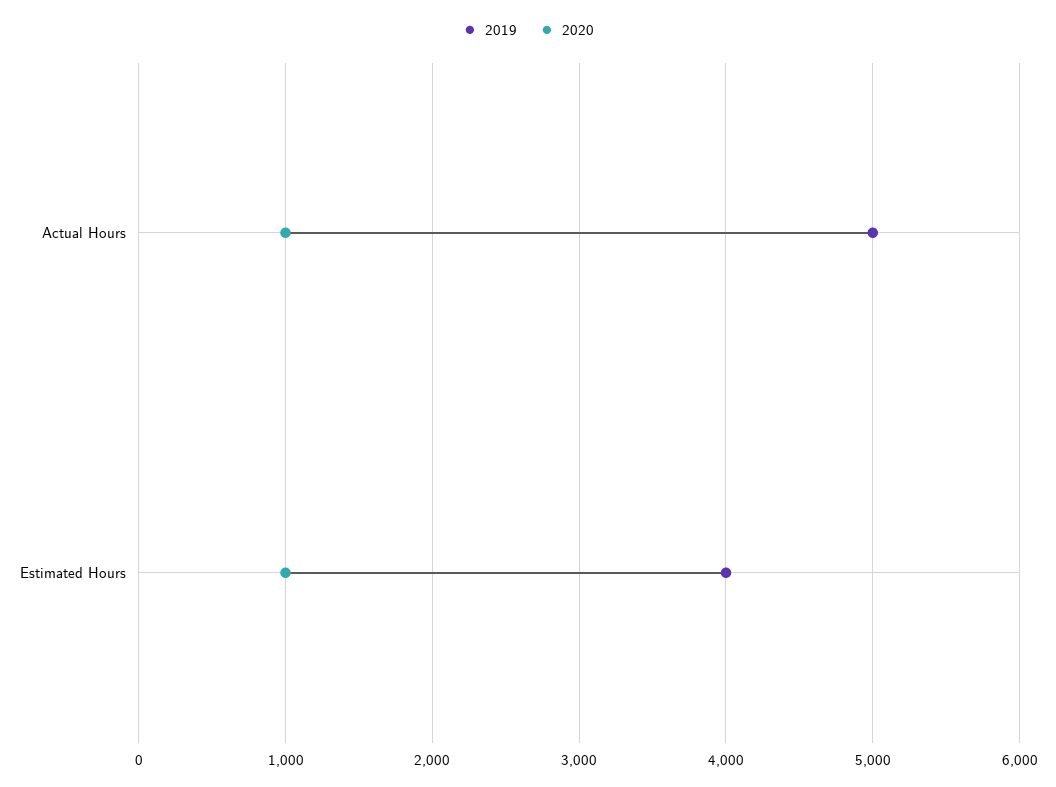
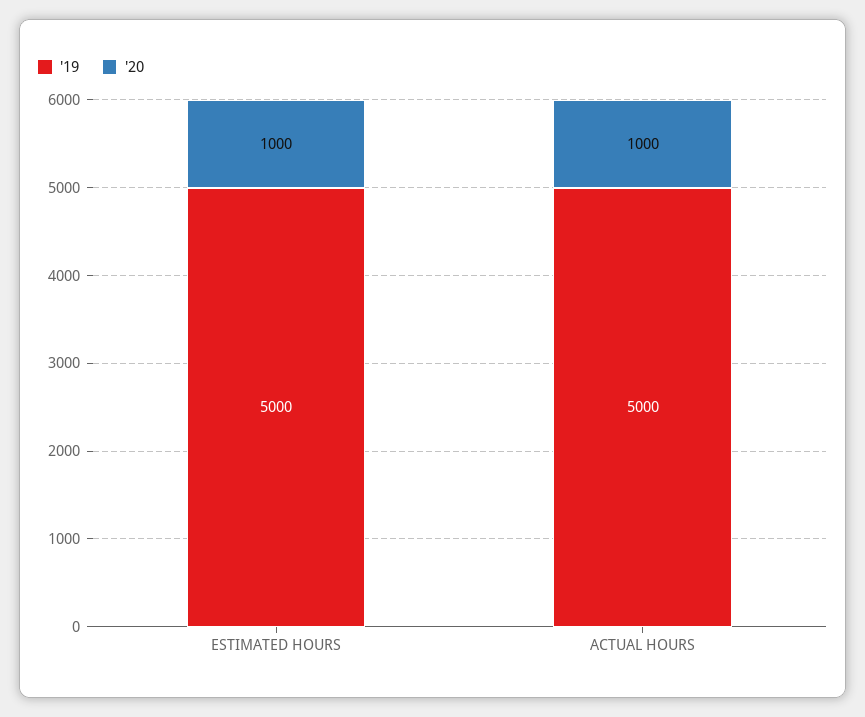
  {
    "2019": {
      "Actual Hours": 5000,
-     "Estimated Hours": 4000
+     "Estimated Hours": 5000
    },
    "2020": {
      "Actual Hours": 1000,
      "Estimated Hours": 1000
    }
  }

